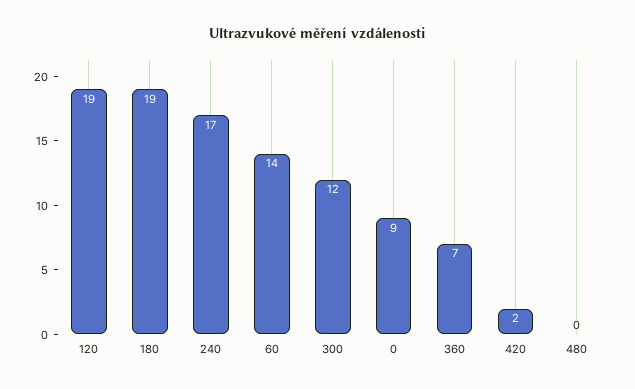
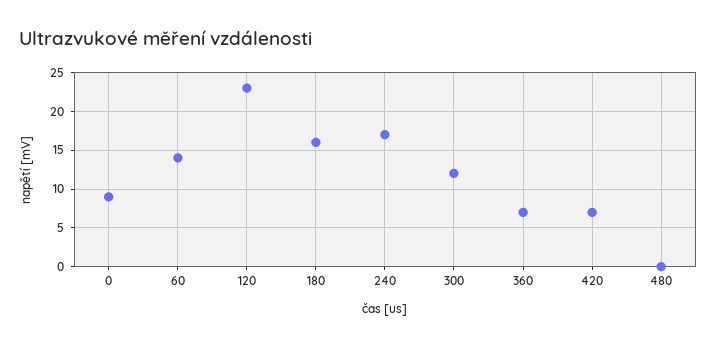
  {
-   "120": 19,
+   "120": 23,
-   "180": 19,
+   "180": 16,
    "240": 17,
    "60": 14,
    "300": 12,
    "0": 9,
    "360": 7,
-   "420": 2,
+   "420": 7,
    "480": 0
  }

